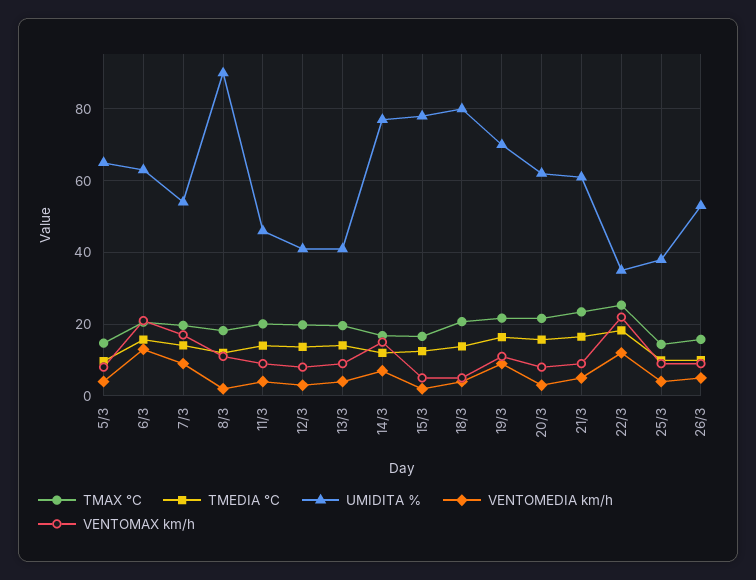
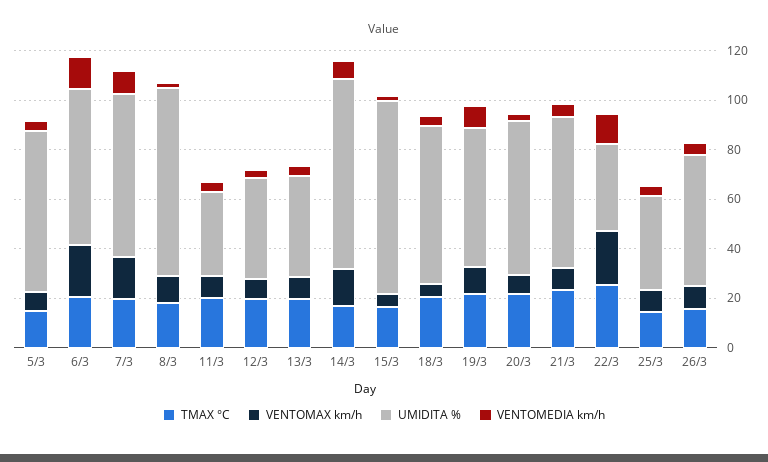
  {
    "TMAX °C": {
      "5/3": 14,
      "6/3": 20,
      "7/3": 20,
      "8/3": 18,
      "11/3": 20,
      "12/3": 20,
      "13/3": 20,
      "14/3": 16,
      "15/3": 16,
      "18/3": 20,
      "19/3": 22,
      "20/3": 22,
      "21/3": 24,
      "22/3": 26,
      "25/3": 14,
      "26/3": 16
    },
-   "TMEDIA °C": {
-     "5/3": 10,
-     "6/3": 16,
-     "7/3": 14,
-     "8/3": 12,
-     "11/3": 14,
-     "12/3": 14,
-     "13/3": 14,
-     "14/3": 12,
-     "15/3": 12,
-     "18/3": 14,
-     "19/3": 16,
-     "20/3": 16,
-     "21/3": 16,
-     "22/3": 18,
-     "25/3": 10,
-     "26/3": 10
-   },
    "UMIDITA %": {
      "5/3": 66,
      "6/3": 64,
-     "7/3": 54,
+     "7/3": 65,
-     "8/3": 90,
+     "8/3": 75,
-     "11/3": 46,
+     "11/3": 35,
      "12/3": 42,
      "13/3": 42,
      "14/3": 78,
      "15/3": 78,
-     "18/3": 80,
+     "18/3": 65,
-     "19/3": 70,
+     "19/3": 55,
      "20/3": 62,
      "21/3": 62,
      "22/3": 36,
      "25/3": 38,
      "26/3": 54
    },
    "VENTOMEDIA km/h": {
      "5/3": 4,
      "6/3": 14,
      "7/3": 10,
      "8/3": 2,
      "11/3": 4,
      "12/3": 4,
      "13/3": 4,
      "14/3": 8,
      "15/3": 2,
      "18/3": 4,
      "19/3": 10,
      "20/3": 4,
      "21/3": 6,
      "22/3": 12,
      "25/3": 4,
      "26/3": 6
    },
    "VENTOMAX km/h": {
      "5/3": 8,
      "6/3": 22,
      "7/3": 18,
      "8/3": 12,
      "11/3": 10,
      "12/3": 8,
      "13/3": 10,
      "14/3": 16,
      "15/3": 6,
      "18/3": 6,
      "19/3": 12,
      "20/3": 8,
      "21/3": 10,
      "22/3": 22,
      "25/3": 10,
      "26/3": 10
    }
  }

